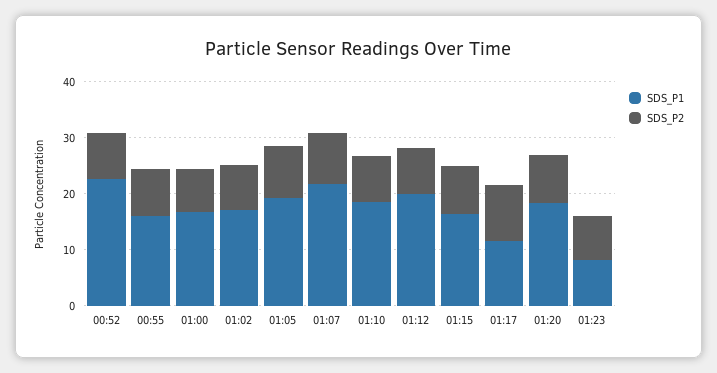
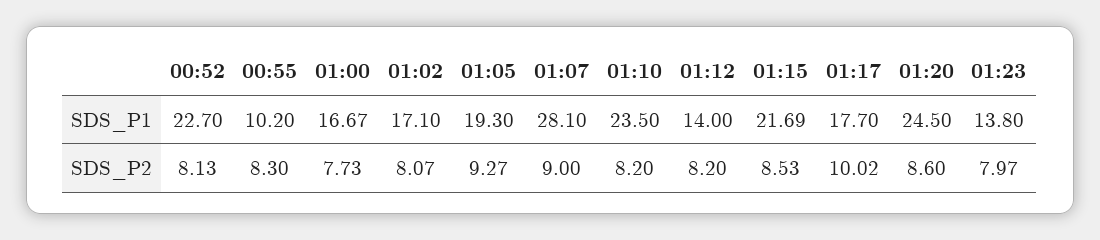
  {
    "SDS_P1": {
      "00:52": 22.7,
-     "00:55": 16,
+     "00:55": 10.2,
      "01:00": 16.67,
      "01:02": 17.1,
      "01:05": 19.3,
-     "01:07": 22,
+     "01:07": 28.1,
-     "01:10": 18,
+     "01:10": 23.5,
-     "01:12": 20,
+     "01:12": 14,
-     "01:15": 16,
+     "01:15": 21.69,
-     "01:17": 12,
+     "01:17": 17.7,
-     "01:20": 18,
+     "01:20": 24.5,
-     "01:23": 8
+     "01:23": 13.8
    },
    "SDS_P2": {
      "00:52": 8.13,
      "00:55": 8.3,
      "01:00": 7.73,
      "01:02": 8.07,
      "01:05": 9.27,
      "01:07": 9,
      "01:10": 8.2,
      "01:12": 8.2,
      "01:15": 8.53,
      "01:17": 10.02,
      "01:20": 8.6,
      "01:23": 7.97
    }
  }

